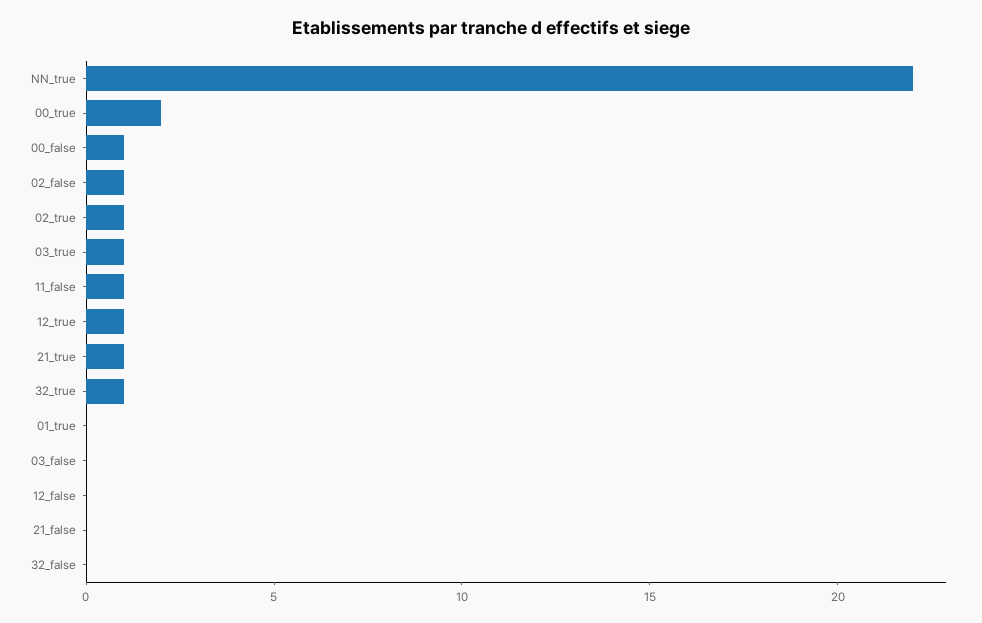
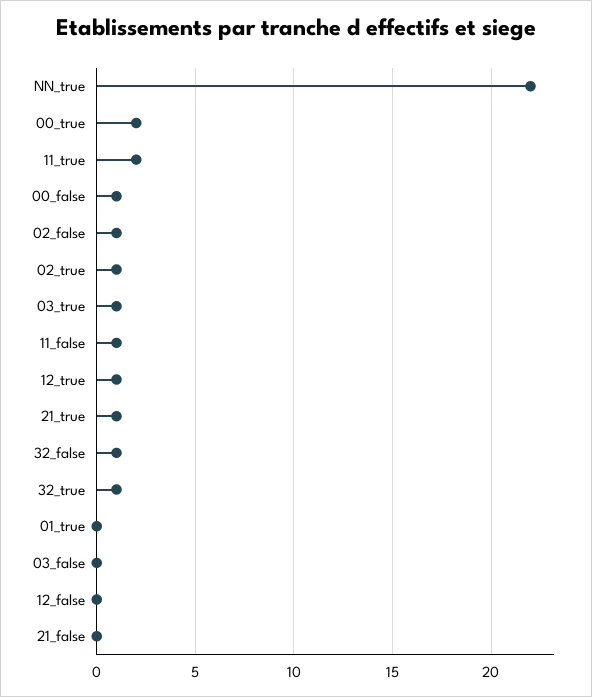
  {
    "NN_true": 22,
    "00_true": 2,
    "00_false": 1,
    "02_false": 1,
    "02_true": 1,
    "03_true": 1,
    "11_false": 1,
    "12_true": 1,
    "21_true": 1,
    "32_true": 1,
    "01_true": 0,
    "03_false": 0,
    "12_false": 0,
    "21_false": 0,
-   "32_false": 0
+   "32_false": 1,
+   "11_true": 2
  }

